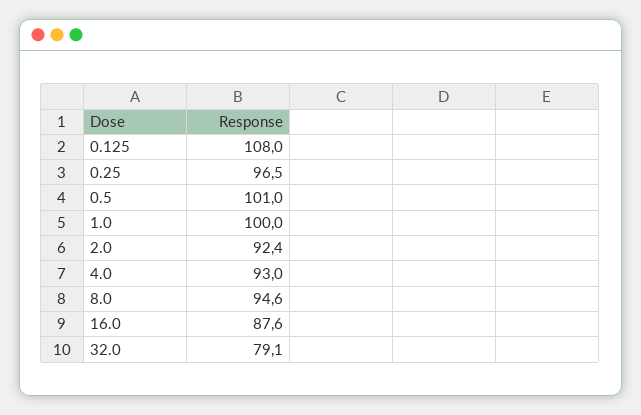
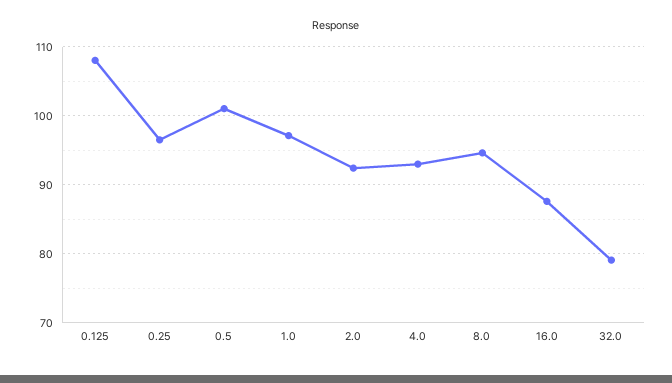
  {
    "0.125": 108,
    "0.25": 96.5,
    "0.5": 101,
-   "1.0": 100,
+   "1.0": 97,
    "2.0": 92.4,
    "4.0": 93,
    "8.0": 94.6,
    "16.0": 87.6,
    "32.0": 79.1
  }

